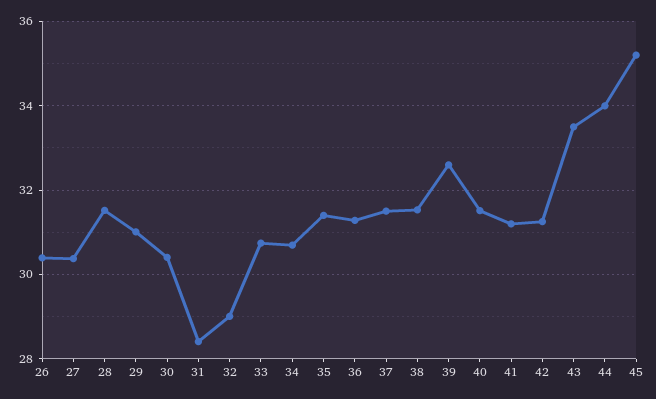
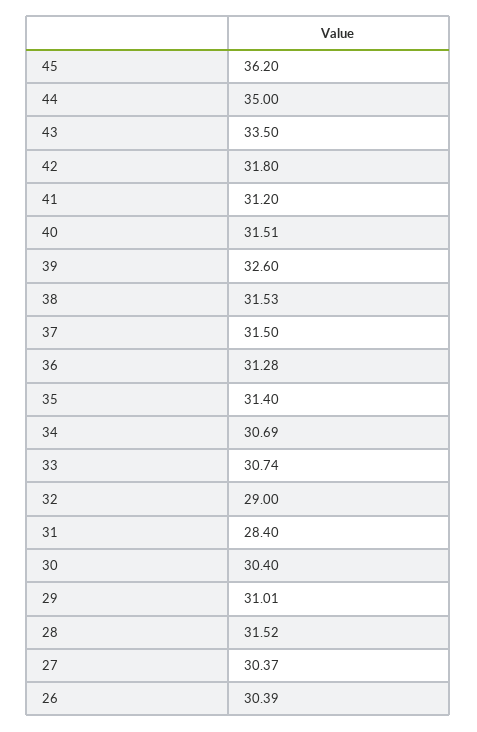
  {
    "26": 30.39,
    "27": 30.37,
    "28": 31.52,
    "29": 31.01,
    "30": 30.4,
    "31": 28.4,
    "32": 29,
    "33": 30.74,
    "34": 30.69,
    "35": 31.4,
    "36": 31.28,
    "37": 31.5,
    "38": 31.53,
    "39": 32.6,
    "40": 31.51,
    "41": 31.2,
-   "42": 31.2,
+   "42": 31.8,
    "43": 33.5,
-   "44": 34,
+   "44": 35,
-   "45": 35.2
+   "45": 36.2
  }

